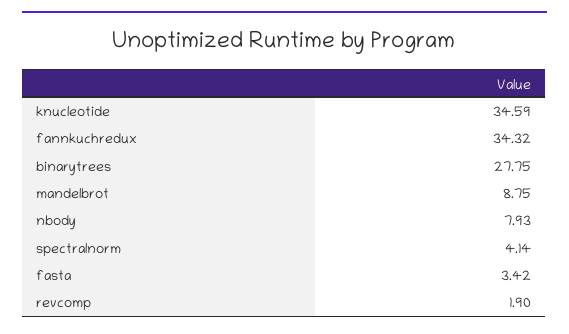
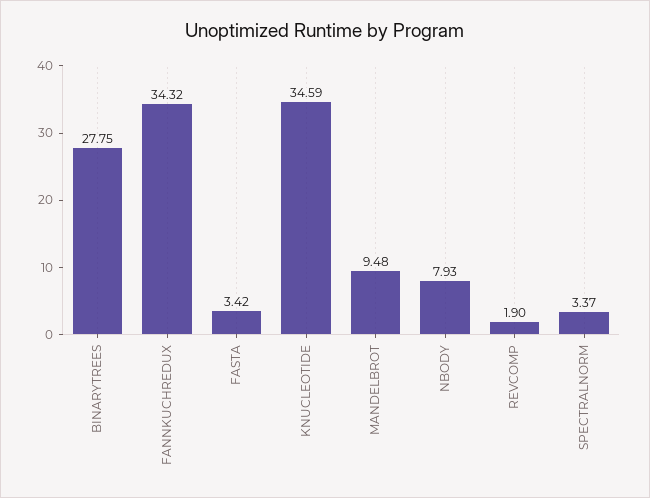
  {
    "knucleotide": 34.59,
    "fannkuchredux": 34.32,
    "binarytrees": 27.75,
-   "mandelbrot": 8.75,
+   "mandelbrot": 9.48,
    "nbody": 7.93,
-   "spectralnorm": 4.14,
+   "spectralnorm": 3.37,
    "fasta": 3.42,
    "revcomp": 1.9
  }

